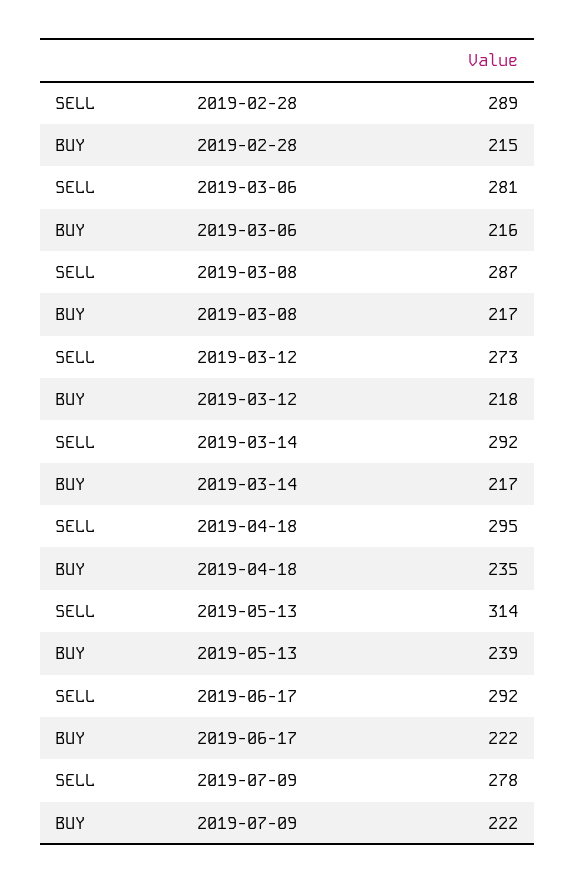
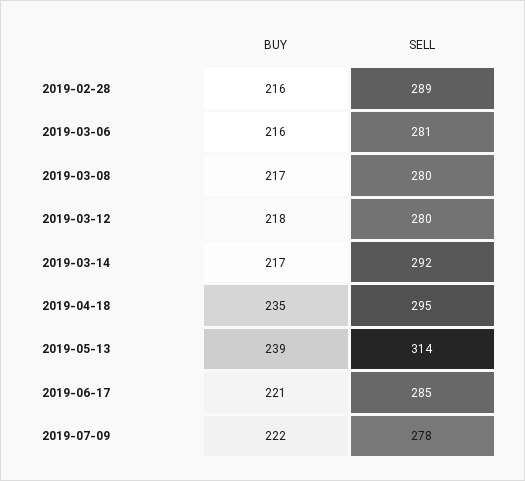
  {
    "SELL": {
      "2019-02-28": 289,
      "2019-03-06": 281,
-     "2019-03-08": 287,
+     "2019-03-08": 280,
-     "2019-03-12": 273,
+     "2019-03-12": 280,
      "2019-03-14": 292,
      "2019-04-18": 295,
      "2019-05-13": 314,
-     "2019-06-17": 292,
+     "2019-06-17": 285,
      "2019-07-09": 278
    },
    "BUY": {
-     "2019-02-28": 215,
+     "2019-02-28": 216,
      "2019-03-06": 216,
      "2019-03-08": 217,
      "2019-03-12": 218,
      "2019-03-14": 217,
      "2019-04-18": 235,
      "2019-05-13": 239,
-     "2019-06-17": 222,
+     "2019-06-17": 221,
      "2019-07-09": 222
    }
  }

